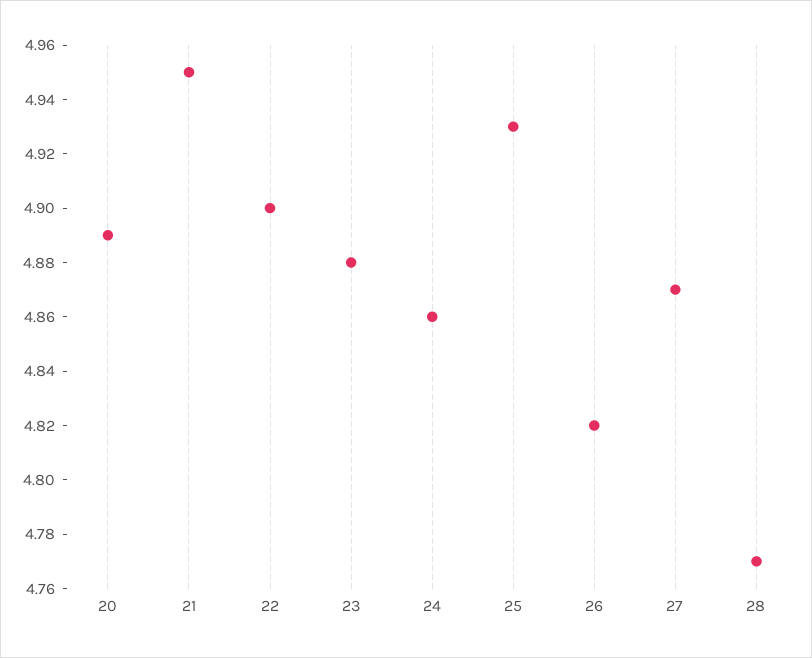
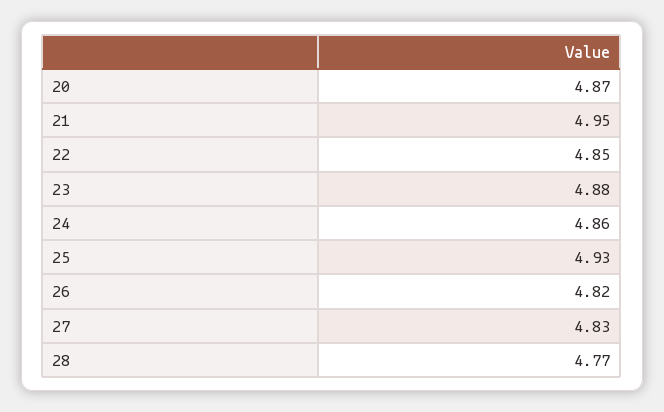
  {
-   "20": 4.89,
+   "20": 4.87,
    "21": 4.95,
-   "22": 4.9,
+   "22": 4.85,
    "23": 4.88,
    "24": 4.86,
    "25": 4.93,
    "26": 4.82,
-   "27": 4.87,
+   "27": 4.83,
    "28": 4.77
  }

